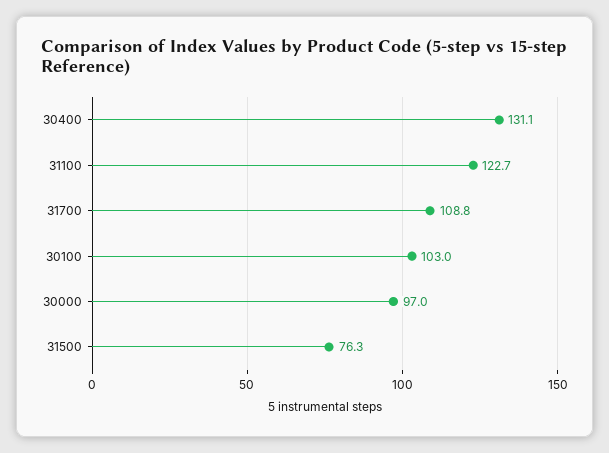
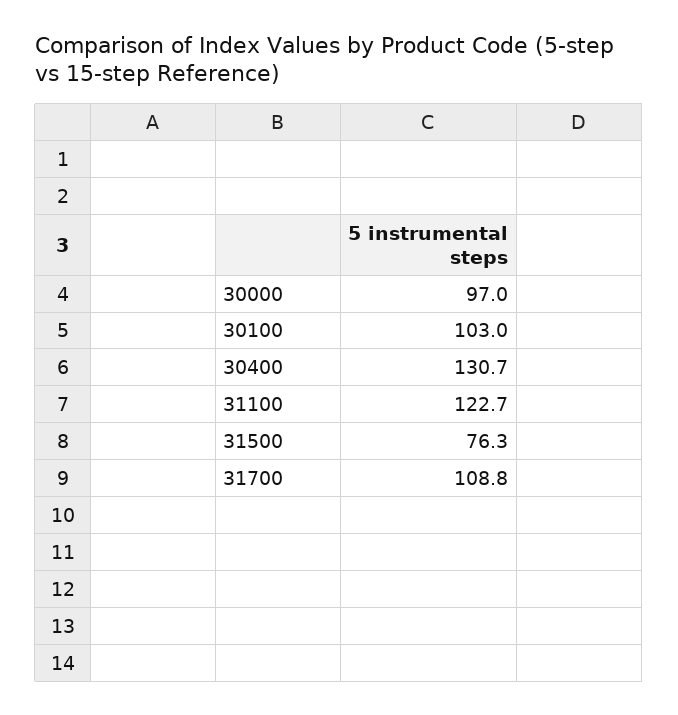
  {
-   "30400": 131.1,
+   "30400": 130.7,
    "31100": 122.7,
    "31700": 108.8,
    "30100": 103,
    "30000": 97,
    "31500": 76.3
  }

